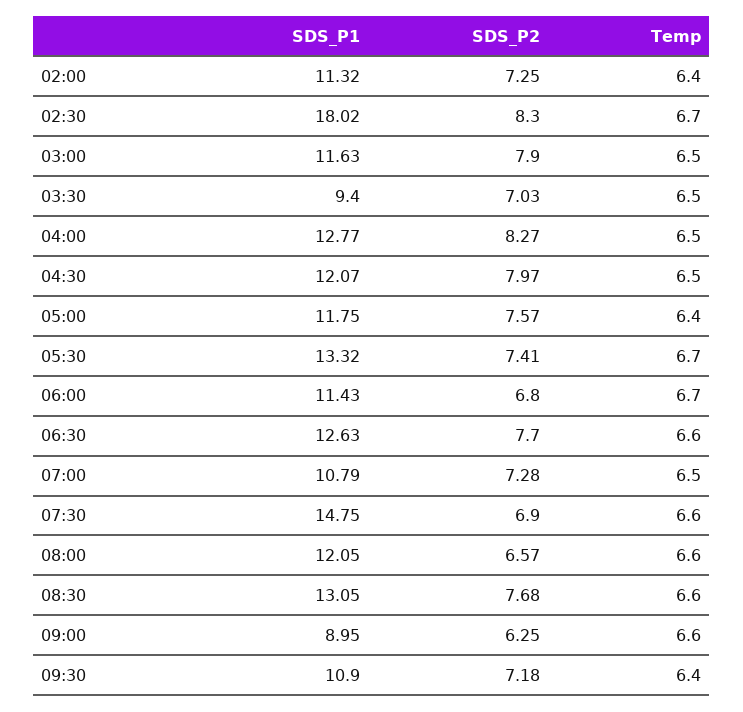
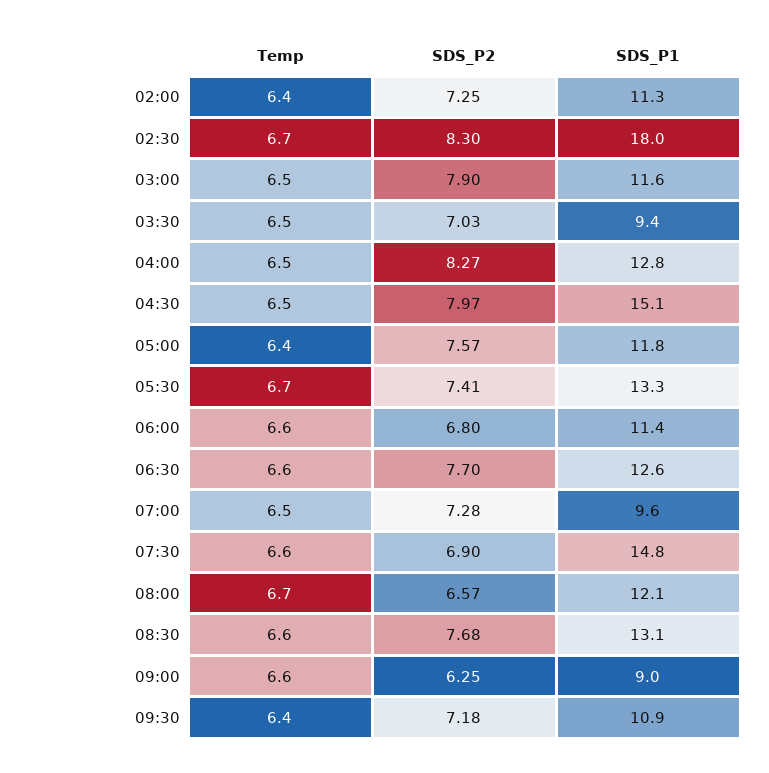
  {
    "SDS_P1": {
      "02:00": 11.32,
      "02:30": 18.02,
      "03:00": 11.63,
      "03:30": 9.4,
      "04:00": 12.77,
-     "04:30": 12.07,
+     "04:30": 15.1,
      "05:00": 11.75,
      "05:30": 13.32,
      "06:00": 11.43,
      "06:30": 12.63,
-     "07:00": 10.79,
+     "07:00": 9.6,
      "07:30": 14.75,
      "08:00": 12.05,
      "08:30": 13.05,
      "09:00": 8.95,
      "09:30": 10.9
    },
    "SDS_P2": {
      "02:00": 7.25,
      "02:30": 8.3,
      "03:00": 7.9,
      "03:30": 7.03,
      "04:00": 8.27,
      "04:30": 7.97,
      "05:00": 7.57,
      "05:30": 7.41,
      "06:00": 6.8,
      "06:30": 7.7,
      "07:00": 7.28,
      "07:30": 6.9,
      "08:00": 6.57,
      "08:30": 7.68,
      "09:00": 6.25,
      "09:30": 7.18
    },
    "Temp": {
      "02:00": 6.4,
      "02:30": 6.7,
      "03:00": 6.5,
      "03:30": 6.5,
      "04:00": 6.5,
      "04:30": 6.5,
      "05:00": 6.4,
      "05:30": 6.7,
-     "06:00": 6.7,
+     "06:00": 6.6,
      "06:30": 6.6,
      "07:00": 6.5,
      "07:30": 6.6,
-     "08:00": 6.6,
+     "08:00": 6.7,
      "08:30": 6.6,
      "09:00": 6.6,
      "09:30": 6.4
    }
  }

